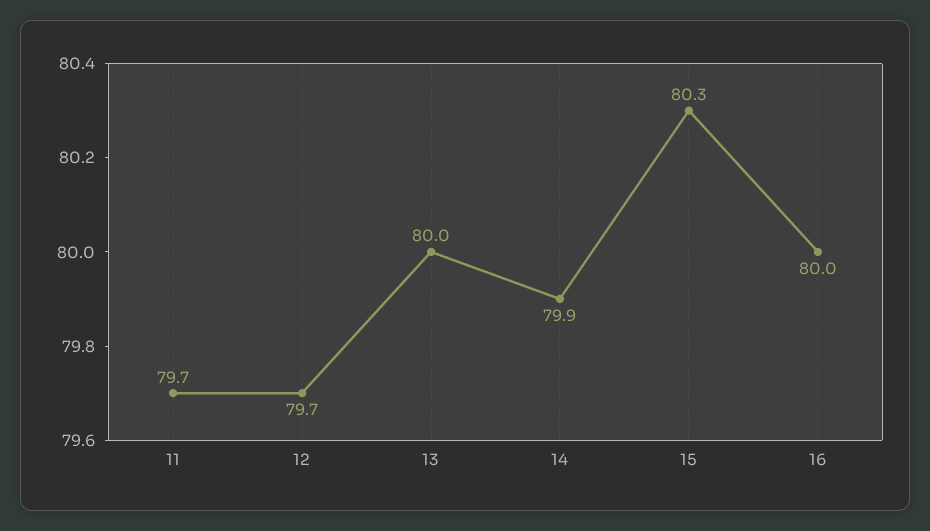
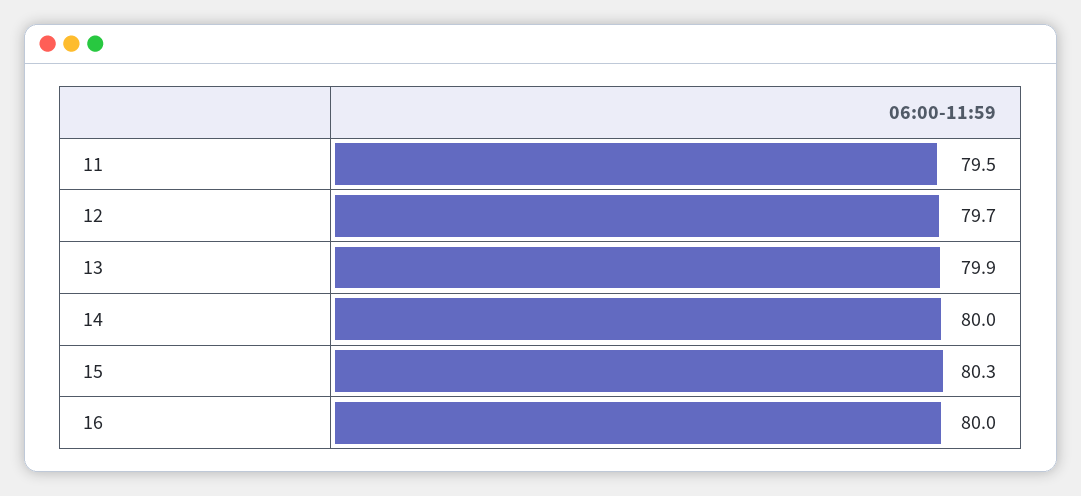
  {
-   "11": 79.7,
+   "11": 79.5,
    "12": 79.7,
-   "13": 80,
+   "13": 79.9,
-   "14": 79.9,
+   "14": 80,
    "15": 80.3,
    "16": 80
  }

